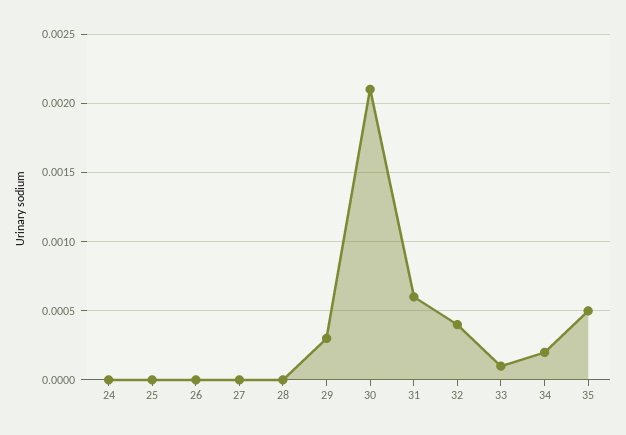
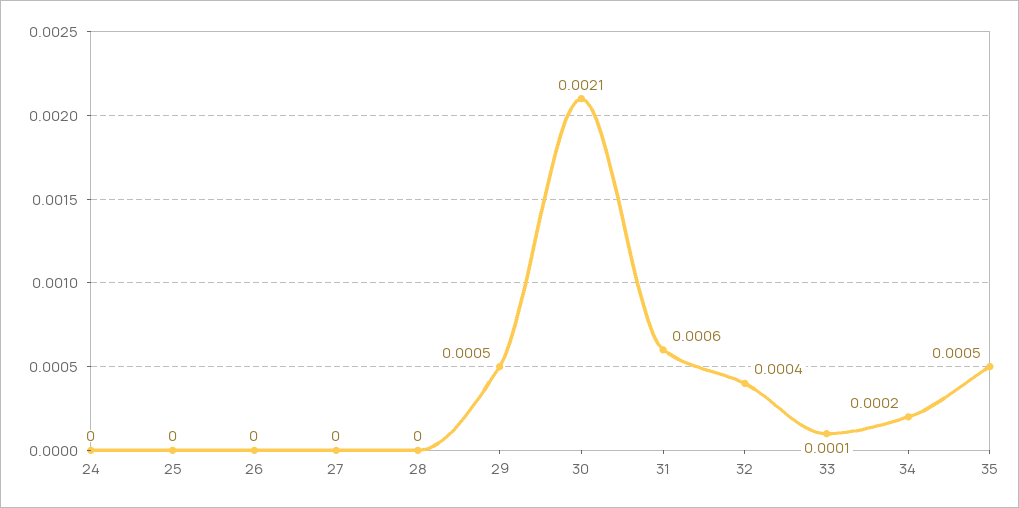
  {
    "24": 0,
    "25": 0,
    "26": 0,
    "27": 0,
    "28": 0,
-   "29": 0.0003,
+   "29": 0.0005,
    "30": 0.0021,
    "31": 0.0006,
    "32": 0.0004,
    "33": 0.0001,
    "34": 0.0002,
    "35": 0.0005
  }

